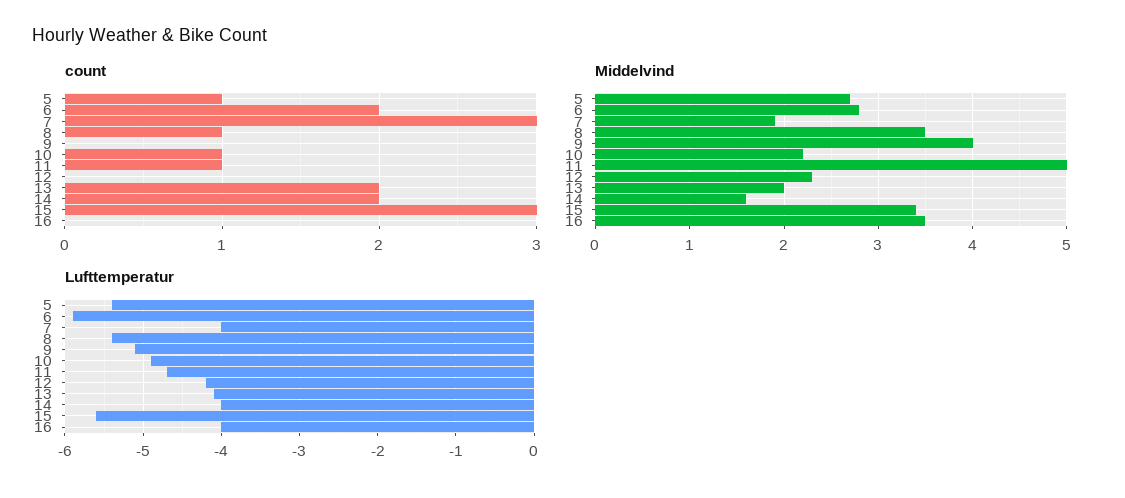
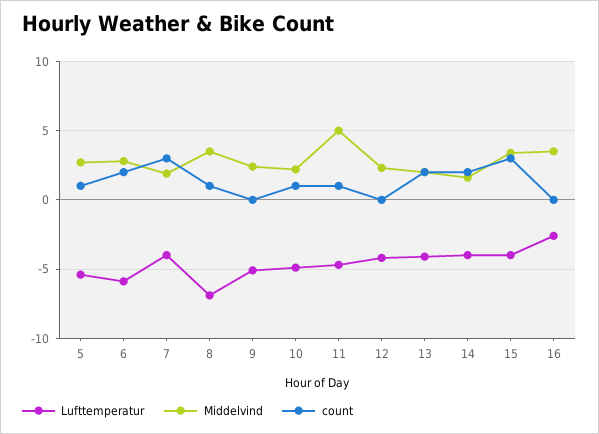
  {
    "count": {
      "5": 1,
      "6": 2,
      "7": 3,
      "8": 1,
      "9": 0,
      "10": 1,
      "11": 1,
      "12": 0,
      "13": 2,
      "14": 2,
      "15": 3,
      "16": 0
    },
    "Middelvind": {
      "5": 2.7,
      "6": 2.8,
      "7": 1.9,
      "8": 3.5,
-     "9": 4,
+     "9": 2.5,
      "10": 2.2,
      "11": 5,
      "12": 2.3,
      "13": 2,
      "14": 1.6,
      "15": 3.4,
      "16": 3.5
    },
    "Lufttemperatur": {
      "5": -5.4,
      "6": -5.9,
      "7": -4,
-     "8": -5.4,
+     "8": -7,
      "9": -5.1,
      "10": -4.9,
      "11": -4.7,
      "12": -4.2,
      "13": -4.1,
      "14": -4,
-     "15": -5.6,
+     "15": -4,
-     "16": -4
+     "16": -2.5
    }
  }

